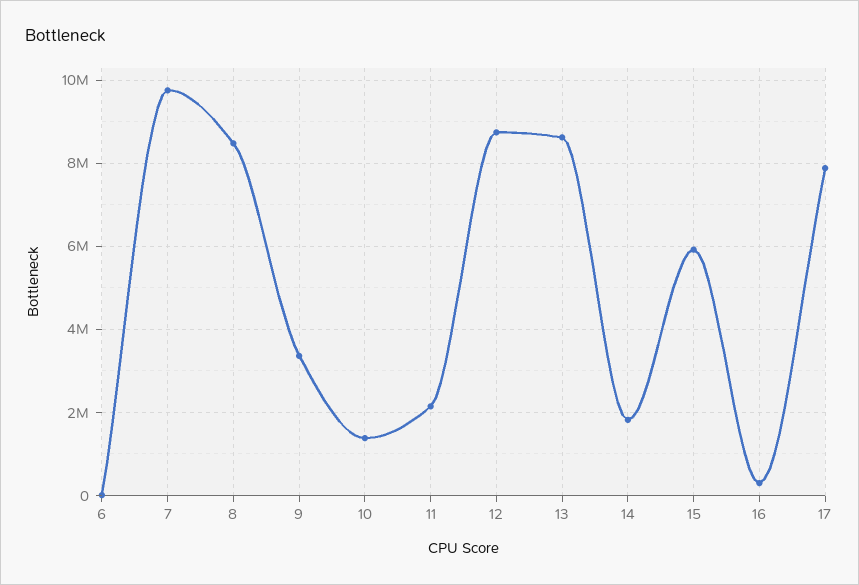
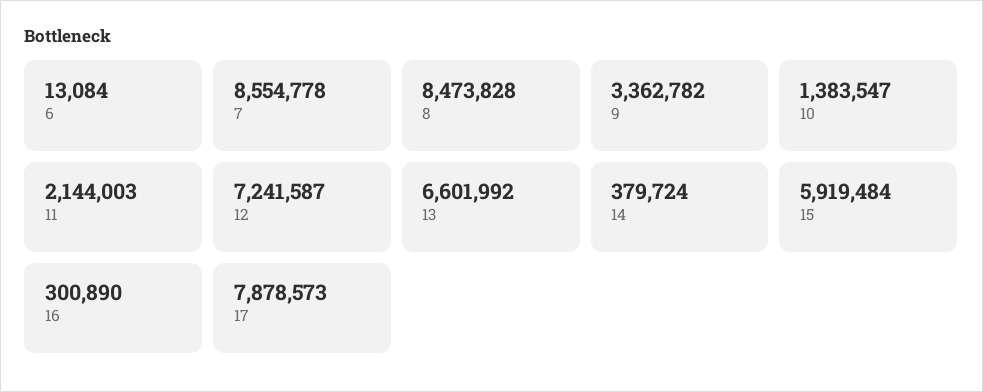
  {
    "6": 13084,
-   "7": 9800000,
+   "7": 8554778,
    "8": 8473828,
    "9": 3362782,
    "10": 1383547,
    "11": 2144003,
-   "12": 8800000,
+   "12": 7241587,
-   "13": 8600000,
+   "13": 6601992,
-   "14": 1800000,
+   "14": 379724,
    "15": 5919484,
    "16": 300890,
    "17": 7878573
  }

